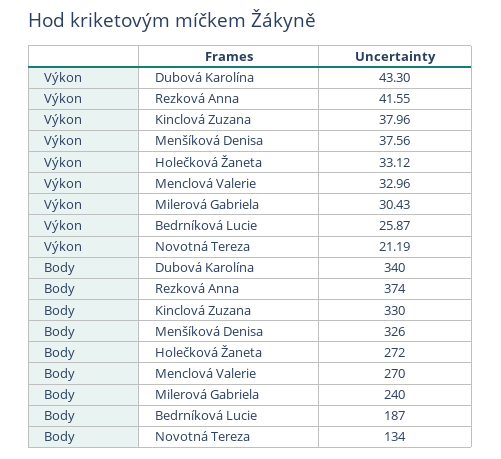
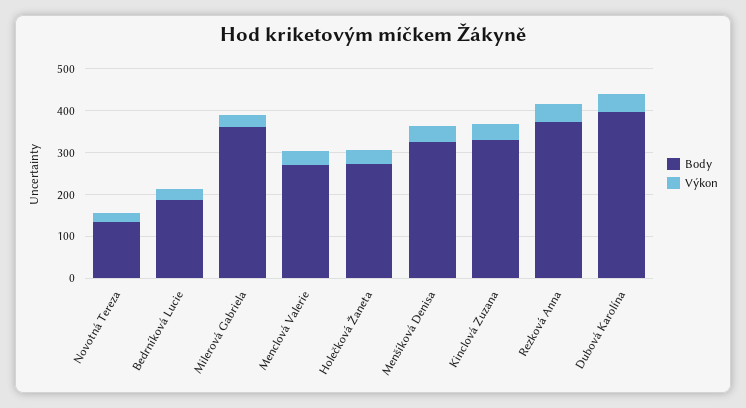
  {
    "Výkon": {
      "Dubová Karolína": 43.3,
      "Rezková Anna": 41.55,
      "Kinclová Zuzana": 37.96,
      "Menšíková Denisa": 37.56,
      "Holečková Žaneta": 33.12,
      "Menclová Valerie": 32.96,
      "Milerová Gabriela": 30.43,
      "Bedrníková Lucie": 25.87,
      "Novotná Tereza": 21.19
    },
    "Body": {
-     "Dubová Karolína": 340,
+     "Dubová Karolína": 400,
      "Rezková Anna": 374,
      "Kinclová Zuzana": 330,
      "Menšíková Denisa": 326,
      "Holečková Žaneta": 272,
      "Menclová Valerie": 270,
-     "Milerová Gabriela": 240,
+     "Milerová Gabriela": 360,
      "Bedrníková Lucie": 187,
      "Novotná Tereza": 134
    }
  }

